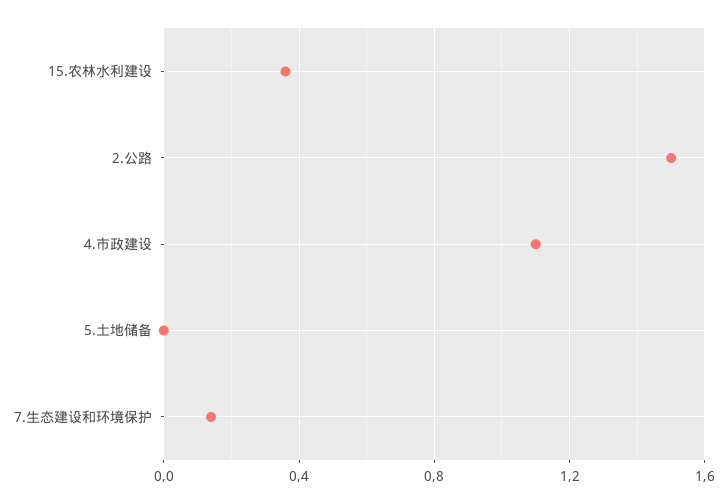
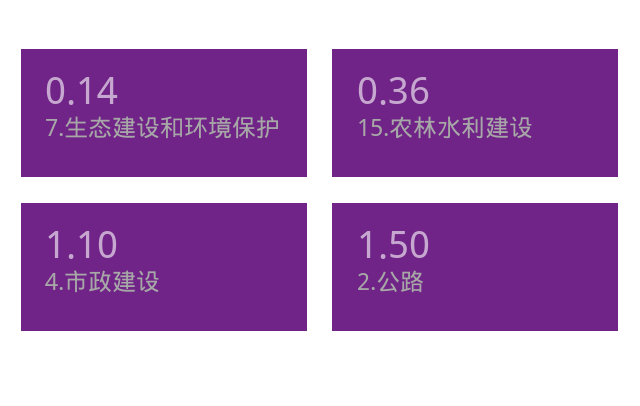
  {
    "15.农林水利建设": 0.36,
    "2.公路": 1.5,
    "4.市政建设": 1.1,
-   "5.土地储备": 0,
    "7.生态建设和环境保护": 0.14
  }

